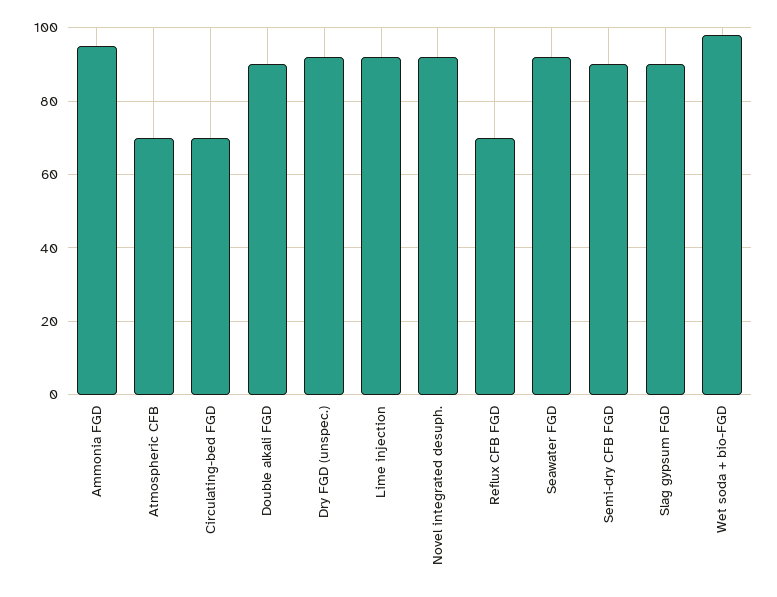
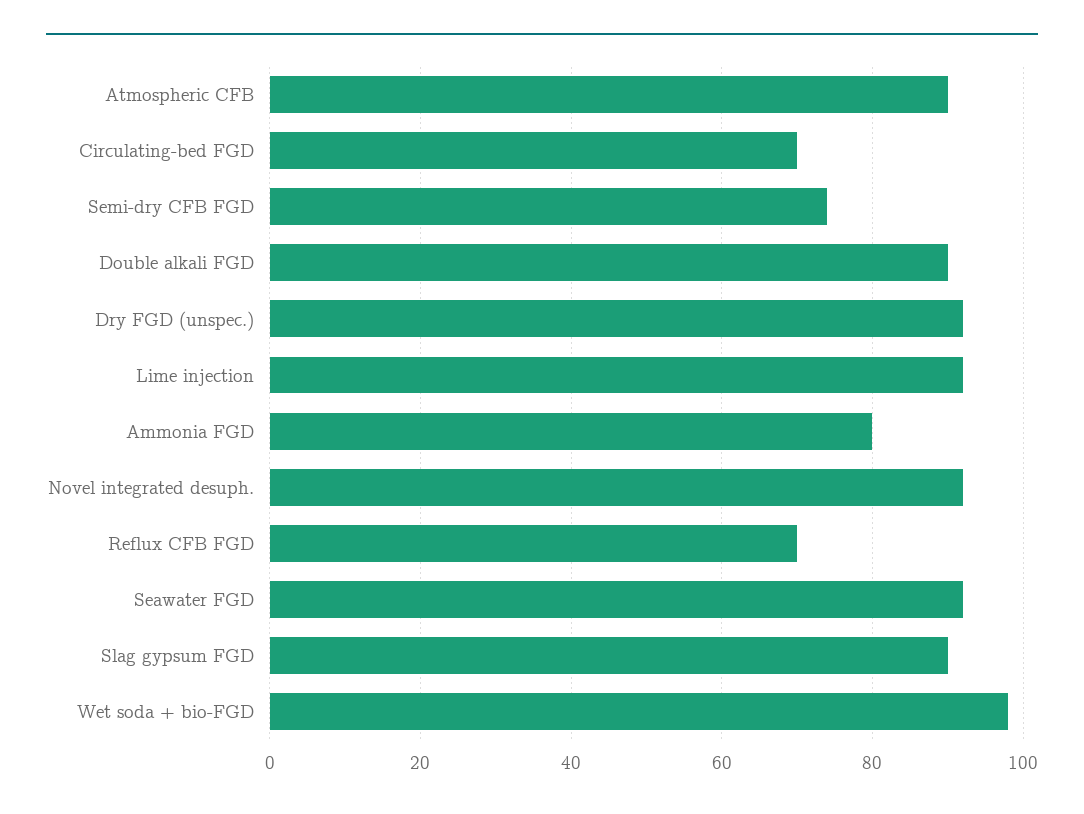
  {
-   "Ammonia FGD": 95,
+   "Ammonia FGD": 80,
-   "Atmospheric CFB": 70,
+   "Atmospheric CFB": 90,
    "Circulating-bed FGD": 70,
    "Double alkali FGD": 90,
    "Dry FGD (unspec.)": 90,
    "Lime injection": 90,
    "Novel integrated desuph.": 90,
    "Reflux CFB FGD": 70,
    "Seawater FGD": 90,
-   "Semi-dry CFB FGD": 90,
+   "Semi-dry CFB FGD": 75,
    "Slag gypsum FGD": 90,
    "Wet soda + bio-FGD": 100
  }

